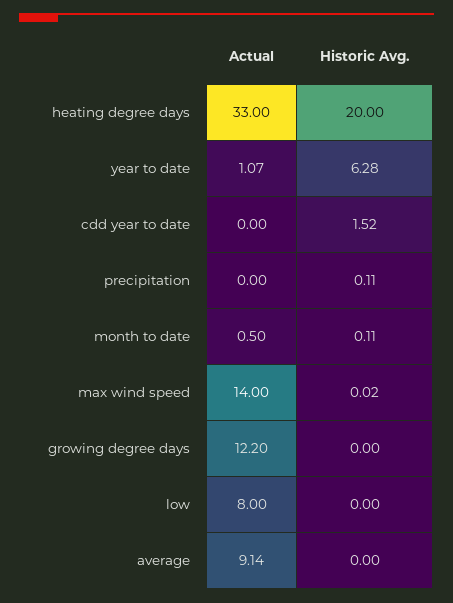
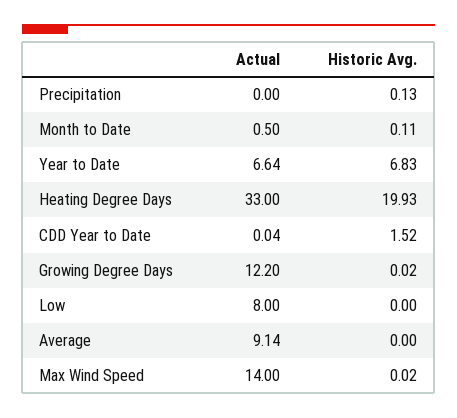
  {
    "Actual": {
      "heating degree days": 33,
-     "year to date": 1.07,
+     "year to date": 6.64,
-     "cdd year to date": 0,
+     "cdd year to date": 0.04,
      "precipitation": 0,
      "month to date": 0.5,
      "max wind speed": 14,
      "growing degree days": 12.2,
      "low": 8,
      "average": 9.14
    },
    "Historic Avg.": {
-     "heating degree days": 20,
+     "heating degree days": 19.93,
-     "year to date": 6.28,
+     "year to date": 6.83,
      "cdd year to date": 1.52,
-     "precipitation": 0.11,
+     "precipitation": 0.13,
      "month to date": 0.11,
      "max wind speed": 0.02,
-     "growing degree days": 0,
+     "growing degree days": 0.02,
      "low": 0,
      "average": 0
    }
  }

